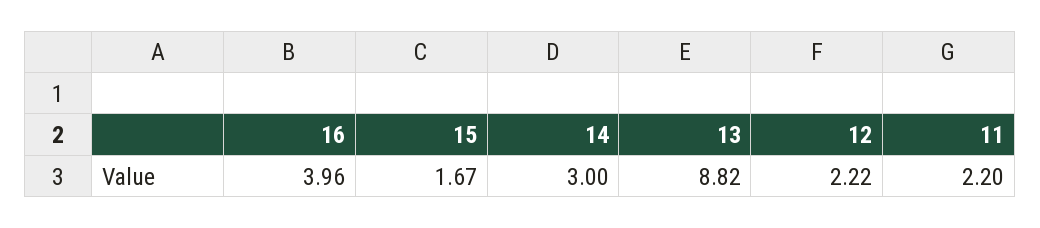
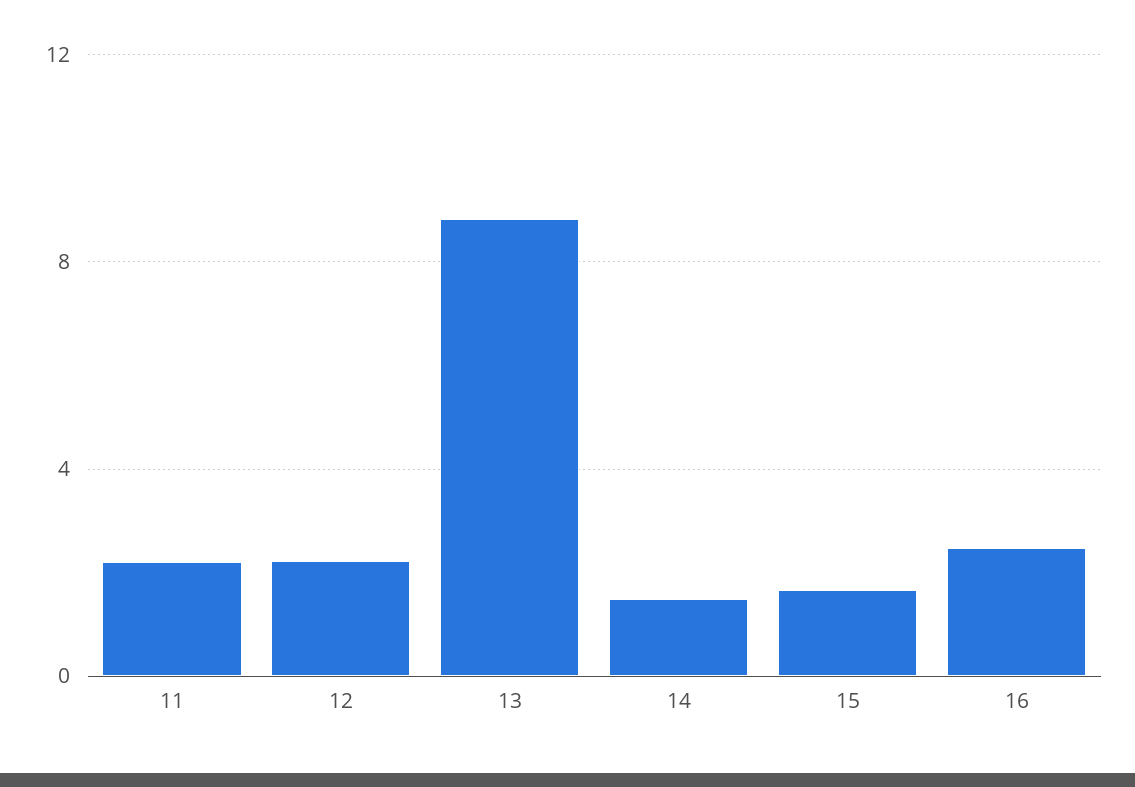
  {
-   "16": 3.96,
+   "16": 2.5,
    "15": 1.67,
-   "14": 3,
+   "14": 1.5,
    "13": 8.82,
    "12": 2.22,
    "11": 2.2
  }

